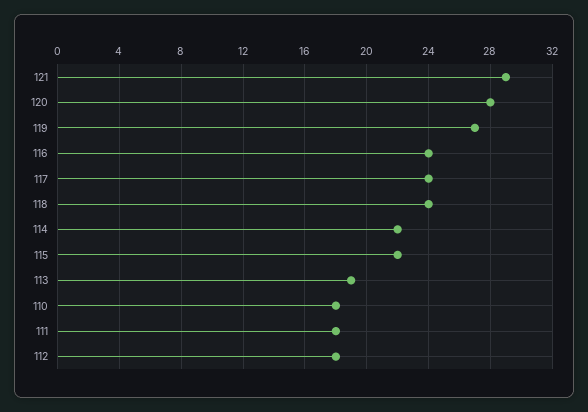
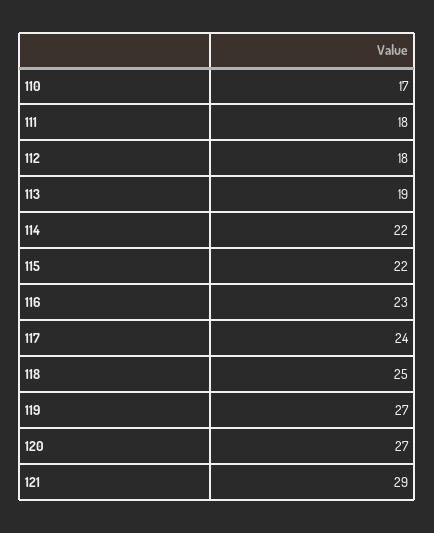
  {
    "121": 29,
-   "120": 28,
+   "120": 27,
    "119": 27,
-   "116": 24,
+   "116": 23,
    "117": 24,
-   "118": 24,
+   "118": 25,
    "114": 22,
    "115": 22,
    "113": 19,
-   "110": 18,
+   "110": 17,
    "111": 18,
    "112": 18
  }

